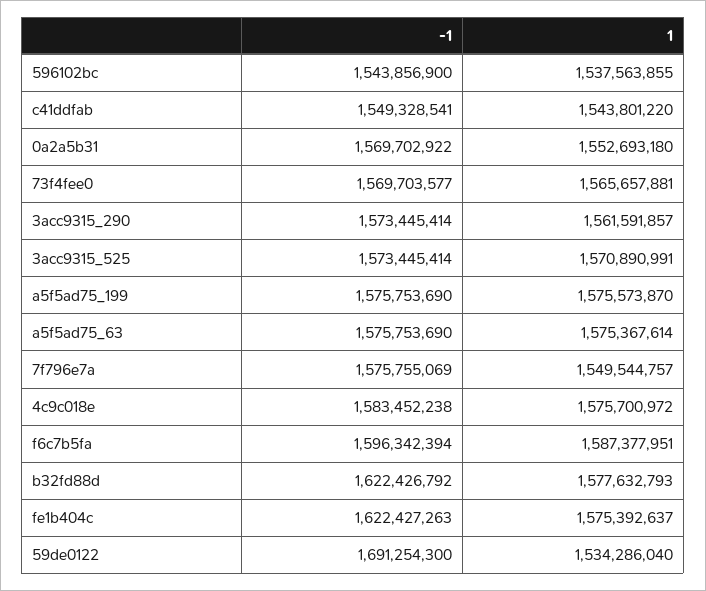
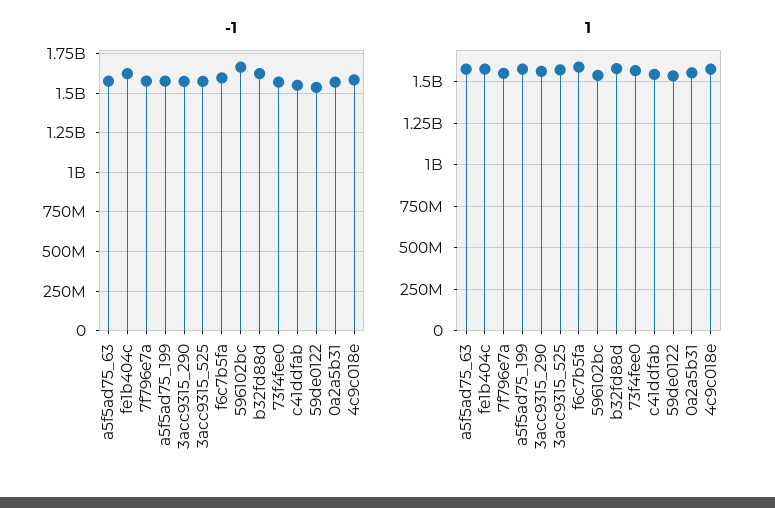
  {
    "-1": {
-     "596102bc": 1543856900,
+     "596102bc": 1650000000,
      "c41ddfab": 1549328541,
      "0a2a5b31": 1569702922,
      "73f4fee0": 1569703577,
      "3acc9315_290": 1573445414,
      "3acc9315_525": 1573445414,
      "a5f5ad75_199": 1575753690,
      "a5f5ad75_63": 1575753690,
      "7f796e7a": 1575755069,
      "4c9c018e": 1583452238,
      "f6c7b5fa": 1596342394,
      "b32fd88d": 1622426792,
      "fe1b404c": 1622427263,
-     "59de0122": 1691254300
+     "59de0122": 1550000000
    },
    "1": {
      "596102bc": 1537563855,
      "c41ddfab": 1543801220,
      "0a2a5b31": 1552693180,
      "73f4fee0": 1565657881,
      "3acc9315_290": 1561591857,
      "3acc9315_525": 1570890991,
      "a5f5ad75_199": 1575573870,
      "a5f5ad75_63": 1575367614,
      "7f796e7a": 1549544757,
      "4c9c018e": 1575700972,
      "f6c7b5fa": 1587377951,
      "b32fd88d": 1577632793,
      "fe1b404c": 1575392637,
      "59de0122": 1534286040
    }
  }

